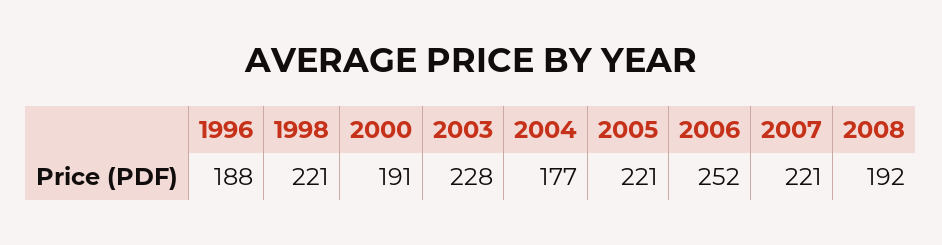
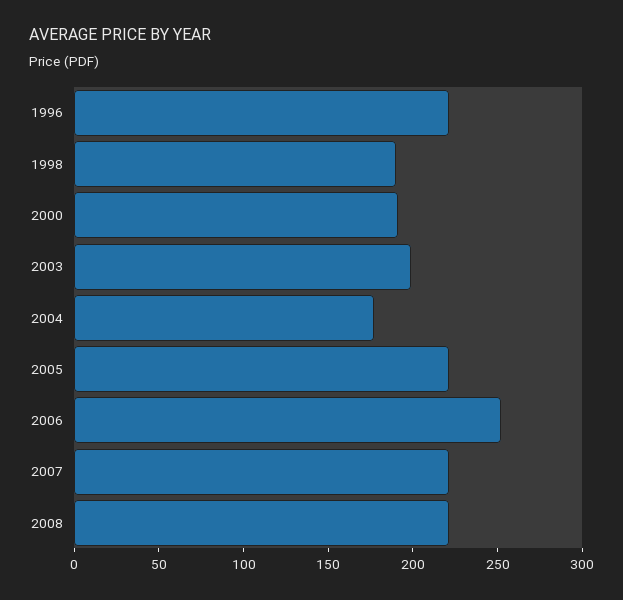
  {
-   "1996": 188,
+   "1996": 220,
-   "1998": 221,
+   "1998": 190,
    "2000": 191,
-   "2003": 228,
+   "2003": 200,
    "2004": 177,
    "2005": 221,
    "2006": 252,
    "2007": 221,
-   "2008": 192
+   "2008": 220
  }

